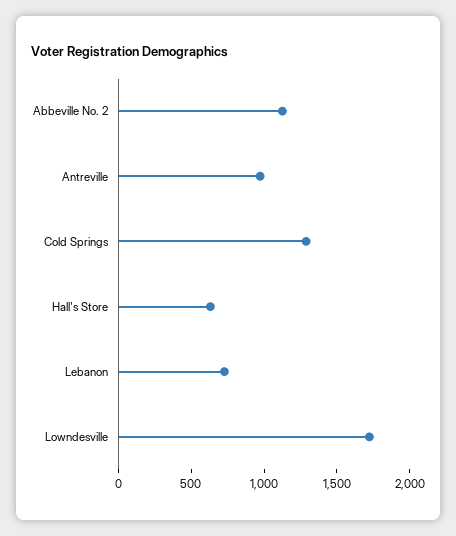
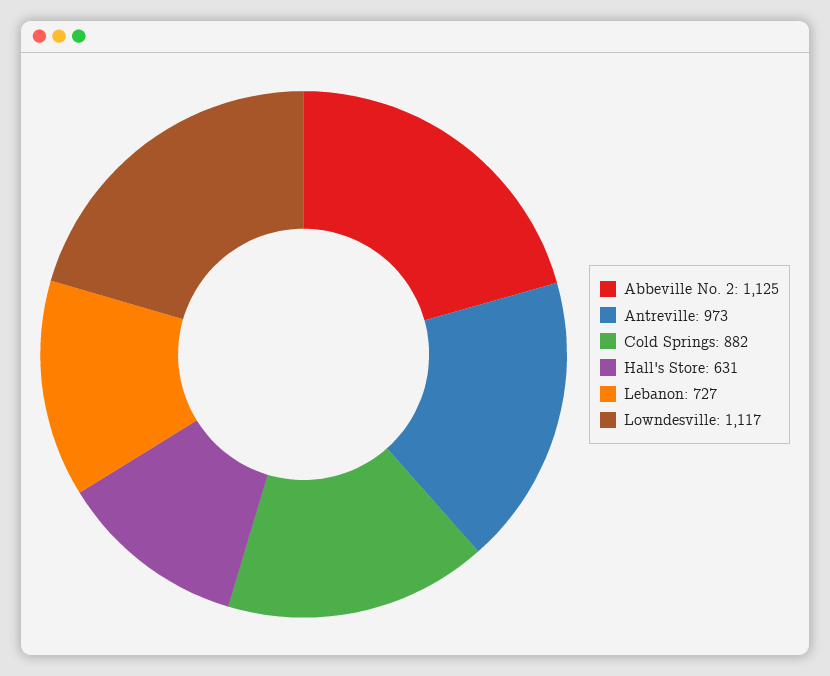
  {
    "Abbeville No. 2": 1125,
    "Antreville": 973,
-   "Cold Springs": 1300,
+   "Cold Springs": 882,
    "Hall's Store": 631,
    "Lebanon": 727,
-   "Lowndesville": 1700
+   "Lowndesville": 1117
  }

